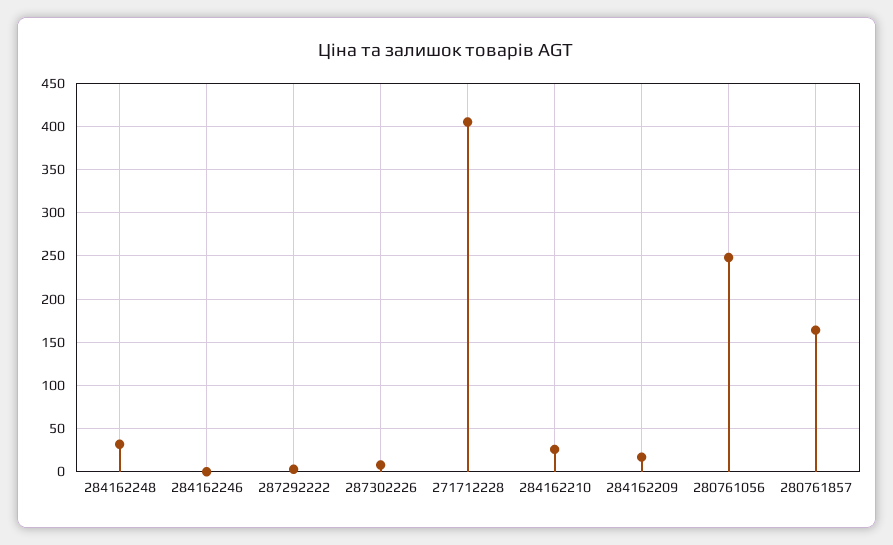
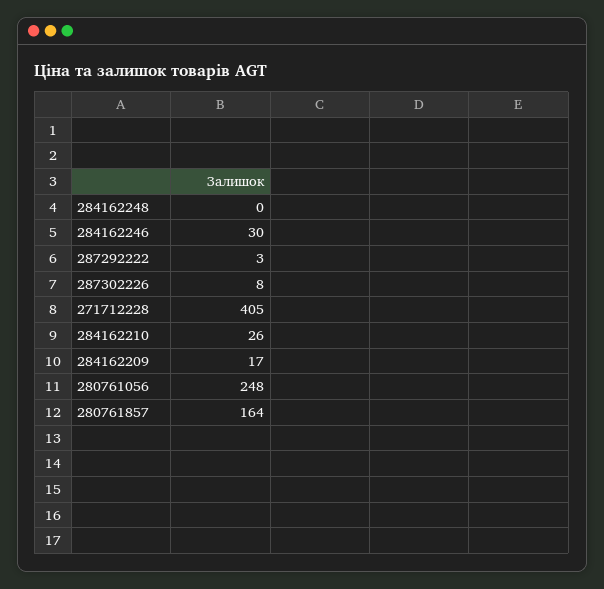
  {
-   "284162248": 30,
+   "284162248": 0,
-   "284162246": 0,
+   "284162246": 30,
    "287292222": 3,
    "287302226": 8,
    "271712228": 405,
    "284162210": 26,
    "284162209": 17,
    "280761056": 248,
    "280761857": 164
  }

